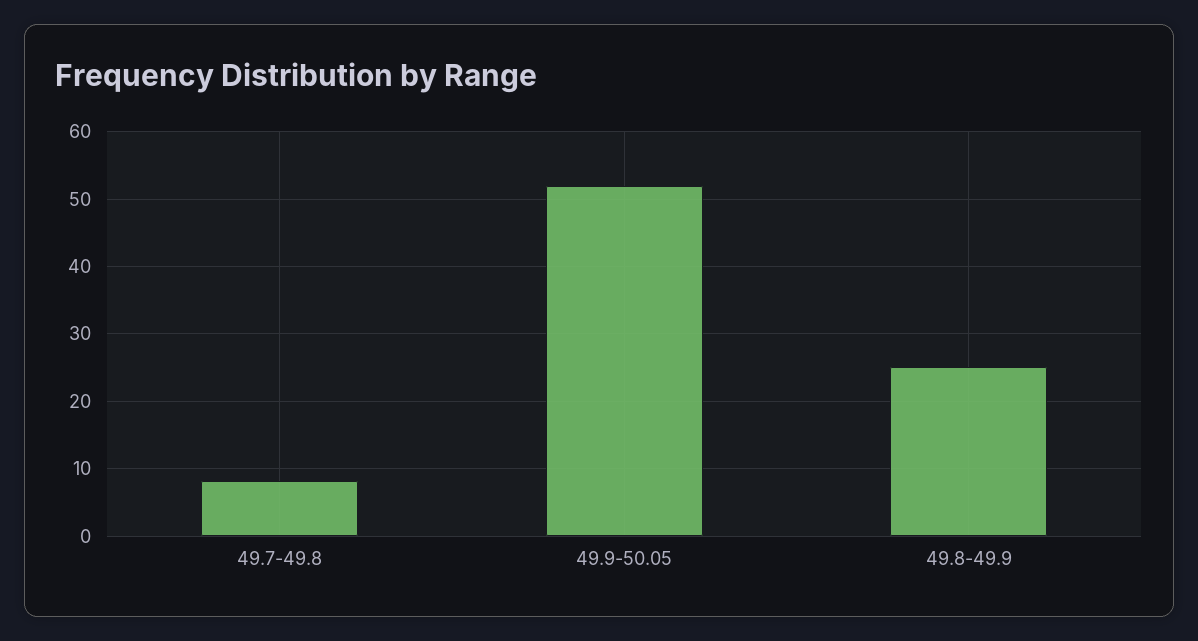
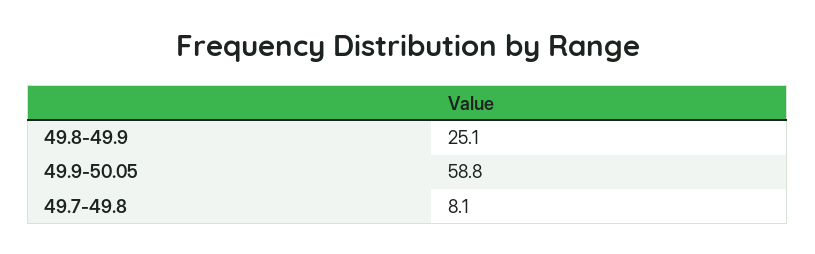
  {
    "49.7-49.8": 8.1,
-   "49.9-50.05": 52,
+   "49.9-50.05": 58.8,
    "49.8-49.9": 25.1
  }

